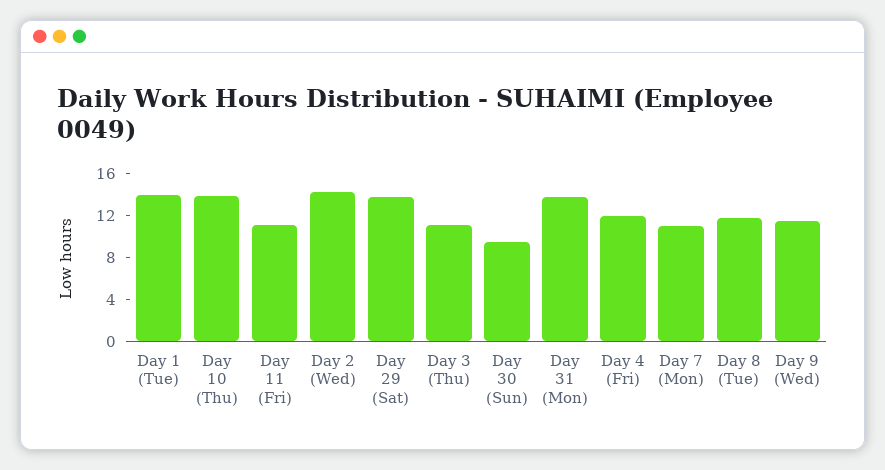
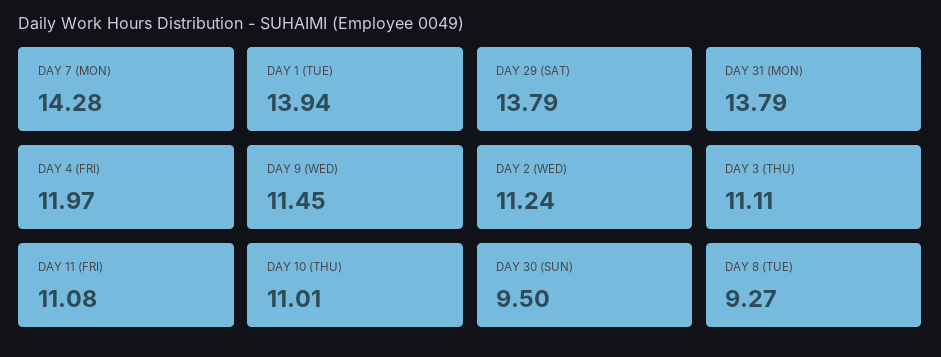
  {
    "Day 1 (Tue)": 13.94,
-   "Day 10 (Thu)": 14,
+   "Day 10 (Thu)": 11.01,
    "Day 11 (Fri)": 11.08,
-   "Day 2 (Wed)": 14,
+   "Day 2 (Wed)": 11.24,
    "Day 29 (Sat)": 13.79,
    "Day 3 (Thu)": 11.11,
    "Day 30 (Sun)": 9.5,
    "Day 31 (Mon)": 13.79,
    "Day 4 (Fri)": 11.97,
-   "Day 7 (Mon)": 11,
+   "Day 7 (Mon)": 14.28,
-   "Day 8 (Tue)": 12,
+   "Day 8 (Tue)": 9.27,
    "Day 9 (Wed)": 11.45
  }

